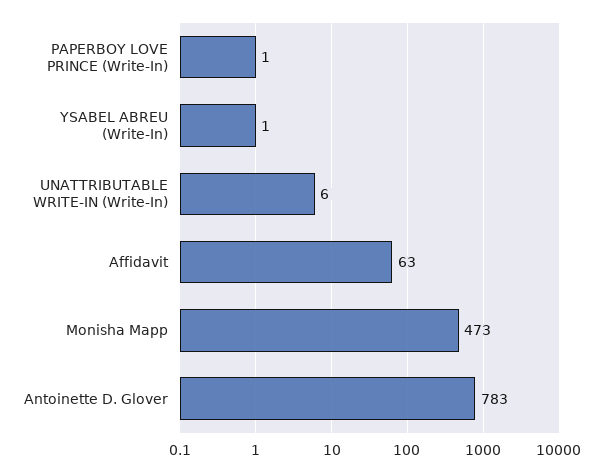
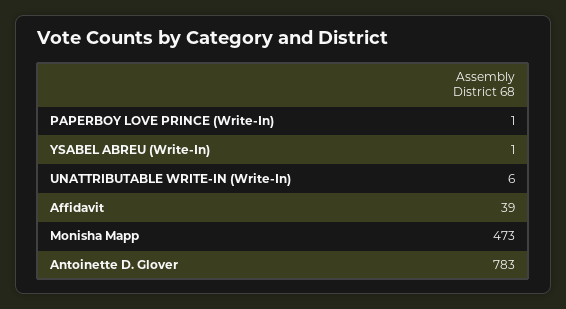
  {
    "PAPERBOY LOVE PRINCE (Write-In)": 1,
    "YSABEL ABREU (Write-In)": 1,
    "UNATTRIBUTABLE WRITE-IN (Write-In)": 6,
-   "Affidavit": 63,
+   "Affidavit": 39,
    "Monisha Mapp": 473,
    "Antoinette D. Glover": 783
  }

